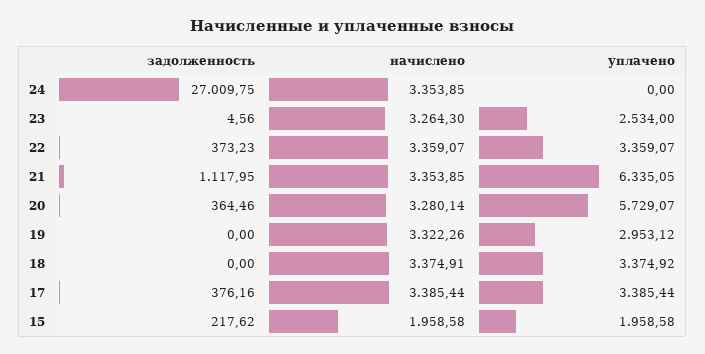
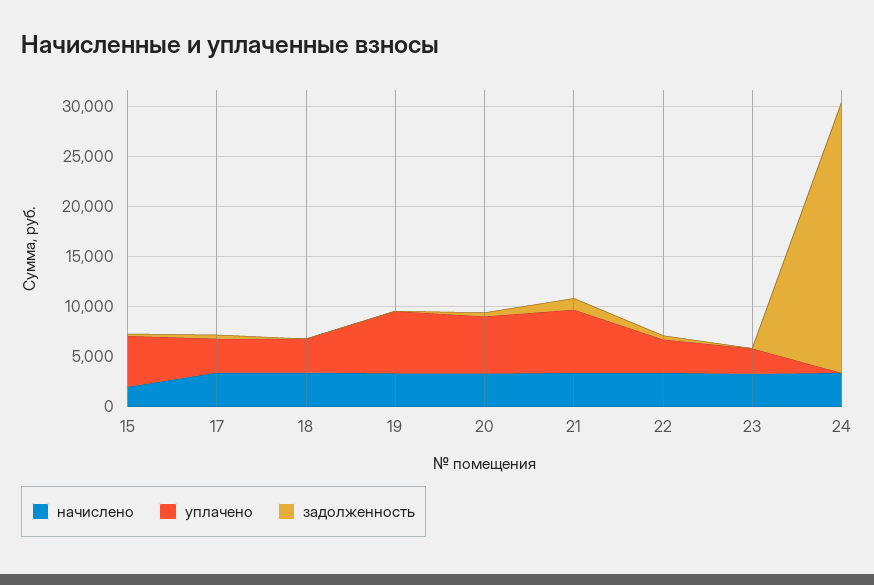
  {
    "задолженность": {
      "24": 27009.75,
      "23": 4.56,
      "22": 373.23,
      "21": 1117.95,
      "20": 364.46,
      "19": 0,
      "18": 0,
      "17": 376.16,
      "15": 217.62
    },
    "начислено": {
      "24": 3353.85,
      "23": 3264.3,
      "22": 3359.07,
      "21": 3353.85,
      "20": 3280.14,
      "19": 3322.26,
      "18": 3374.91,
      "17": 3385.44,
      "15": 1958.58
    },
    "уплачено": {
      "24": 0,
      "23": 2534,
      "22": 3359.07,
      "21": 6335.05,
      "20": 5729.07,
-     "19": 2953.12,
+     "19": 6000,
      "18": 3374.92,
      "17": 3385.44,
-     "15": 1958.58
+     "15": 5000
    }
  }

